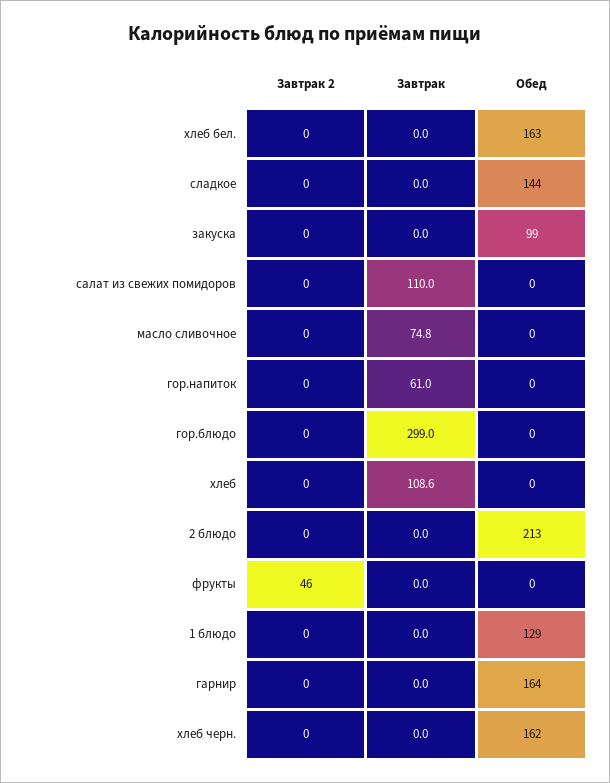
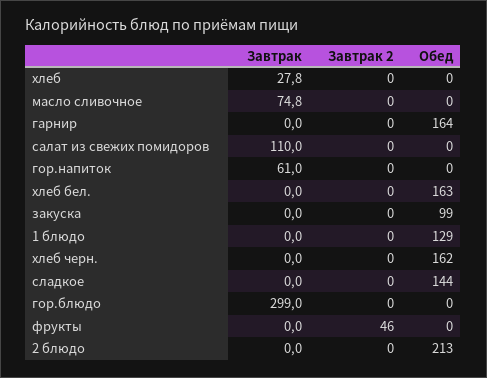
  {
    "Завтрак 2": {
      "хлеб бел.": 0,
      "сладкое": 0,
      "закуска": 0,
      "салат из свежих помидоров": 0,
      "масло сливочное": 0,
      "гор.напиток": 0,
      "гор.блюдо": 0,
      "хлеб": 0,
      "2 блюдо": 0,
      "фрукты": 46,
      "1 блюдо": 0,
      "гарнир": 0,
      "хлеб черн.": 0
    },
    "Завтрак": {
      "хлеб бел.": 0,
      "сладкое": 0,
      "закуска": 0,
      "салат из свежих помидоров": 110,
      "масло сливочное": 74.8,
      "гор.напиток": 61,
      "гор.блюдо": 299,
-     "хлеб": 108.6,
+     "хлеб": 27.8,
      "2 блюдо": 0,
      "фрукты": 0,
      "1 блюдо": 0,
      "гарнир": 0,
      "хлеб черн.": 0
    },
    "Обед": {
      "хлеб бел.": 163,
      "сладкое": 144,
      "закуска": 99,
      "салат из свежих помидоров": 0,
      "масло сливочное": 0,
      "гор.напиток": 0,
      "гор.блюдо": 0,
      "хлеб": 0,
      "2 блюдо": 213,
      "фрукты": 0,
      "1 блюдо": 129,
      "гарнир": 164,
      "хлеб черн.": 162
    }
  }

